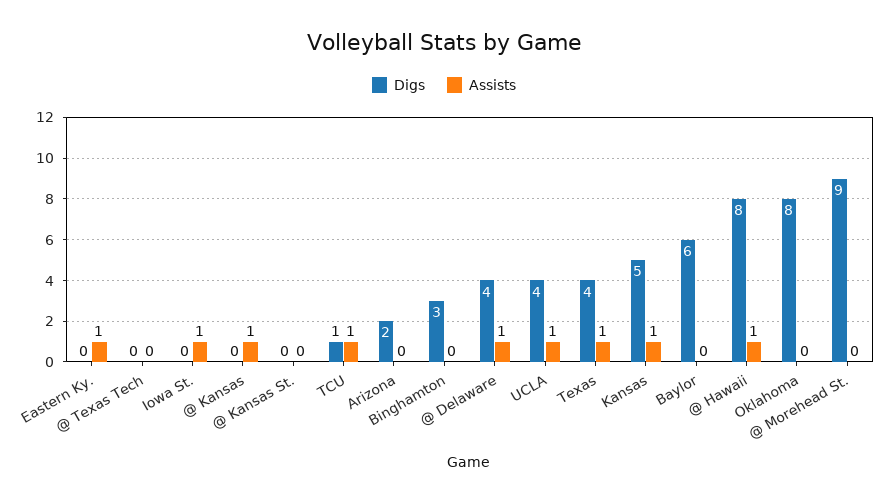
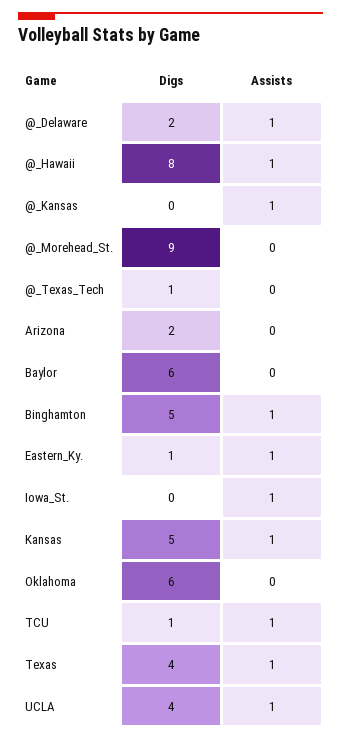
  {
    "Digs": {
-     "Eastern Ky.": 0,
+     "Eastern Ky.": 1,
-     "@ Texas Tech": 0,
+     "@ Texas Tech": 1,
      "Iowa St.": 0,
      "@ Kansas": 0,
-     "@ Kansas St.": 0,
      "TCU": 1,
      "Arizona": 2,
-     "Binghamton": 3,
+     "Binghamton": 5,
-     "@ Delaware": 4,
+     "@ Delaware": 2,
      "UCLA": 4,
      "Texas": 4,
      "Kansas": 5,
      "Baylor": 6,
      "@ Hawaii": 8,
-     "Oklahoma": 8,
+     "Oklahoma": 6,
      "@ Morehead St.": 9
    },
    "Assists": {
      "Eastern Ky.": 1,
      "@ Texas Tech": 0,
      "Iowa St.": 1,
      "@ Kansas": 1,
-     "@ Kansas St.": 0,
      "TCU": 1,
      "Arizona": 0,
-     "Binghamton": 0,
+     "Binghamton": 1,
      "@ Delaware": 1,
      "UCLA": 1,
      "Texas": 1,
      "Kansas": 1,
      "Baylor": 0,
      "@ Hawaii": 1,
      "Oklahoma": 0,
      "@ Morehead St.": 0
    }
  }

